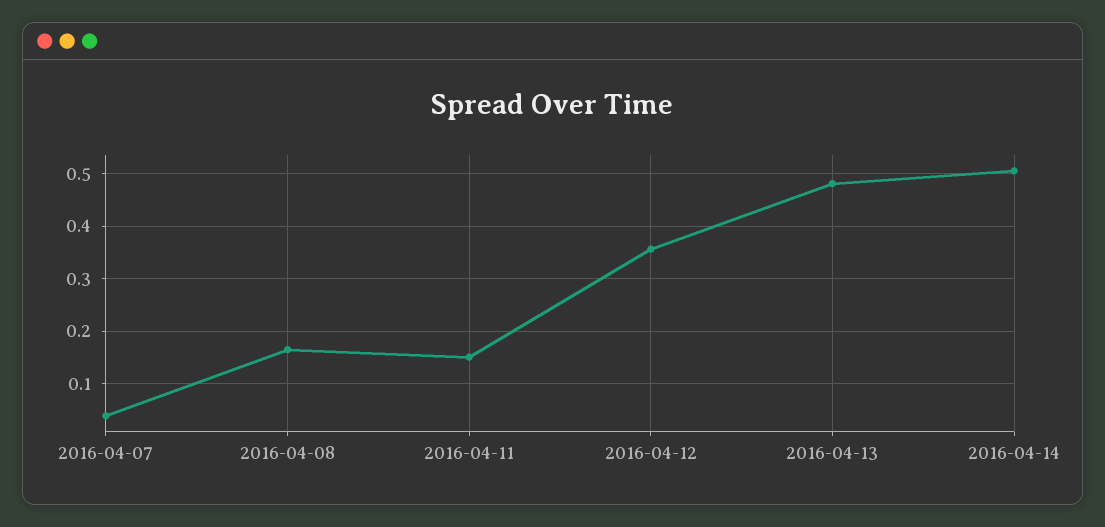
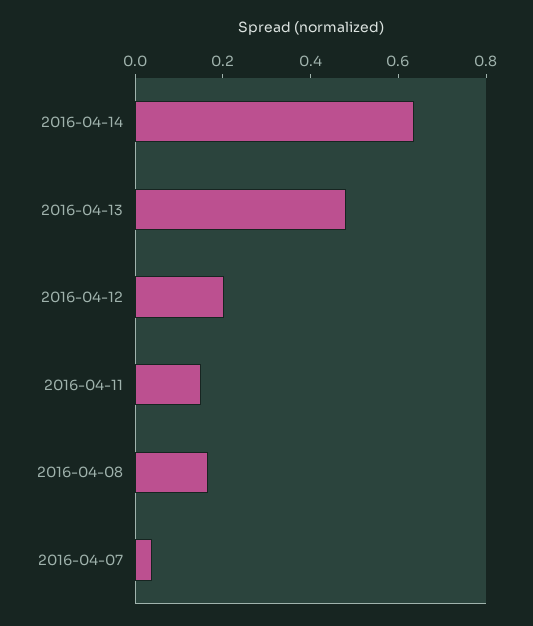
  {
    "2016-04-07": 0.04,
    "2016-04-08": 0.16,
    "2016-04-11": 0.16,
-   "2016-04-12": 0.36,
+   "2016-04-12": 0.2,
    "2016-04-13": 0.48,
-   "2016-04-14": 0.5
+   "2016-04-14": 0.65
  }

